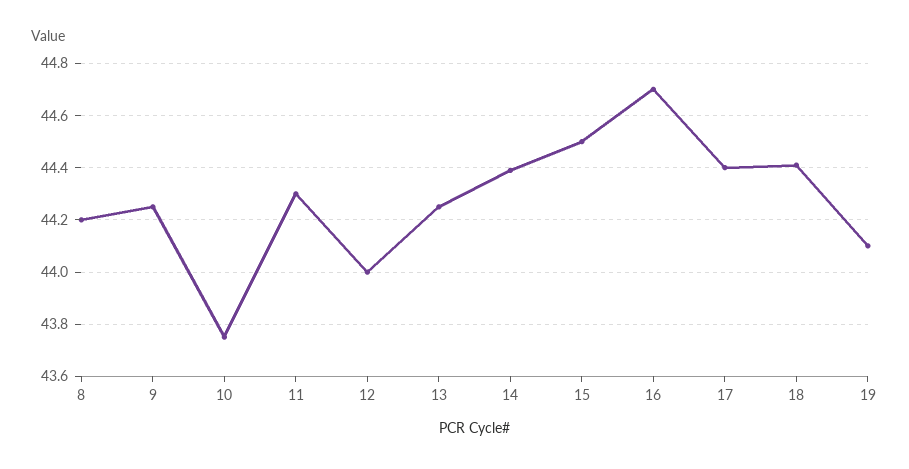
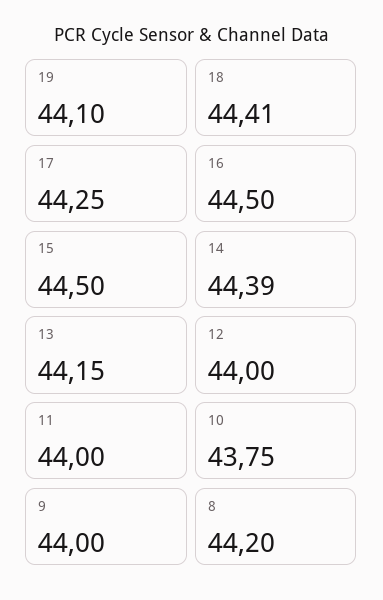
  {
    "8": 44.2,
-   "9": 44.25,
+   "9": 44,
    "10": 43.75,
-   "11": 44.3,
+   "11": 44,
    "12": 44,
-   "13": 44.25,
+   "13": 44.15,
    "14": 44.39,
    "15": 44.5,
-   "16": 44.7,
+   "16": 44.5,
-   "17": 44.4,
+   "17": 44.25,
    "18": 44.41,
    "19": 44.1
  }

